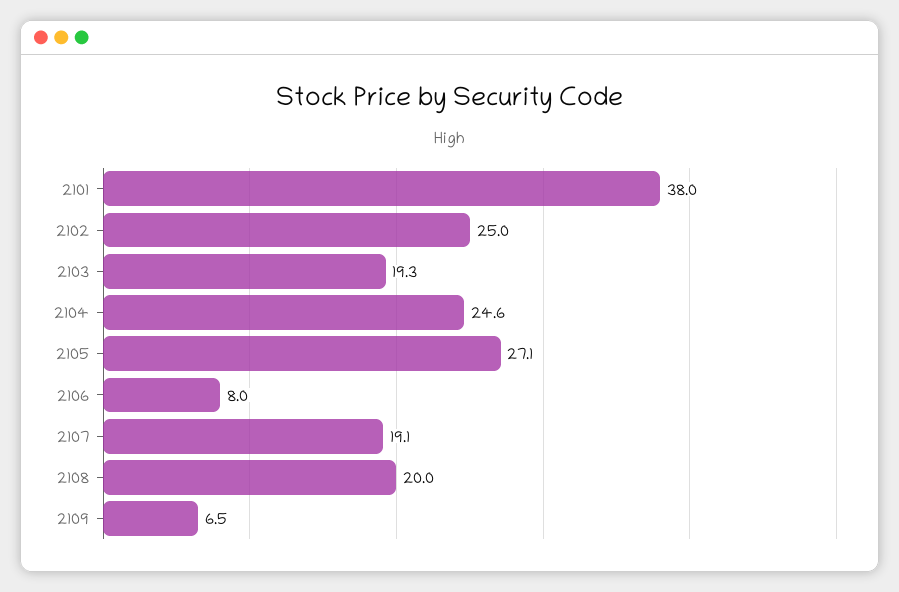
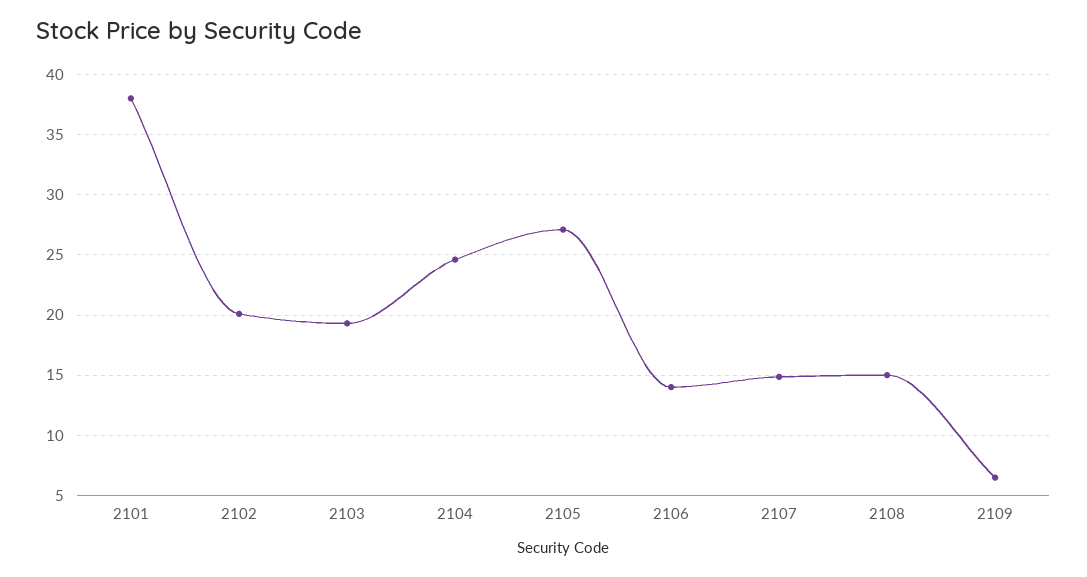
  {
    "2101": 38,
-   "2102": 25,
+   "2102": 20,
    "2103": 19.3,
    "2104": 24.6,
    "2105": 27.1,
-   "2106": 8,
+   "2106": 14,
-   "2107": 19.1,
+   "2107": 15,
-   "2108": 20,
+   "2108": 15,
    "2109": 6.5
  }

